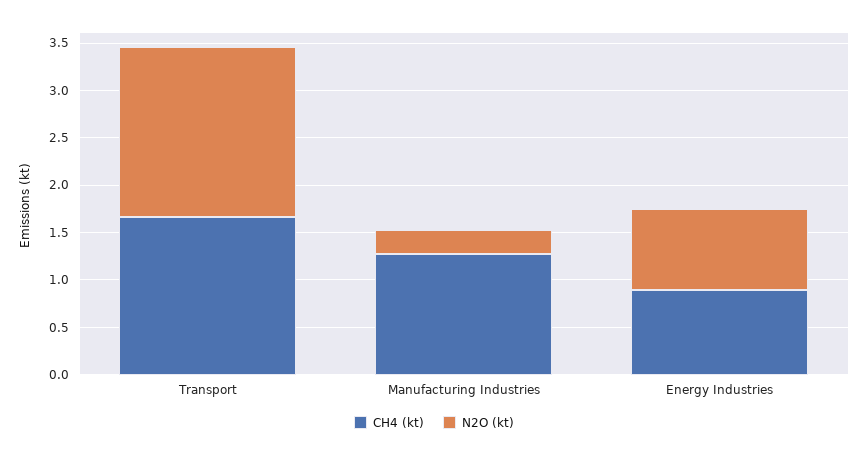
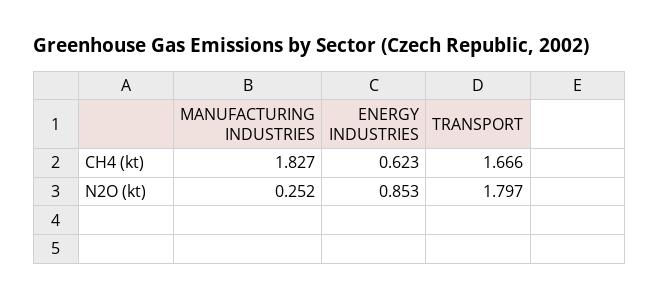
  {
    "CH4 (kt)": {
      "Transport": 1.666,
-     "Manufacturing Industries": 1.3,
+     "Manufacturing Industries": 1.827,
-     "Energy Industries": 0.9
+     "Energy Industries": 0.623
    },
    "N2O (kt)": {
      "Transport": 1.797,
      "Manufacturing Industries": 0.252,
      "Energy Industries": 0.853
    }
  }

